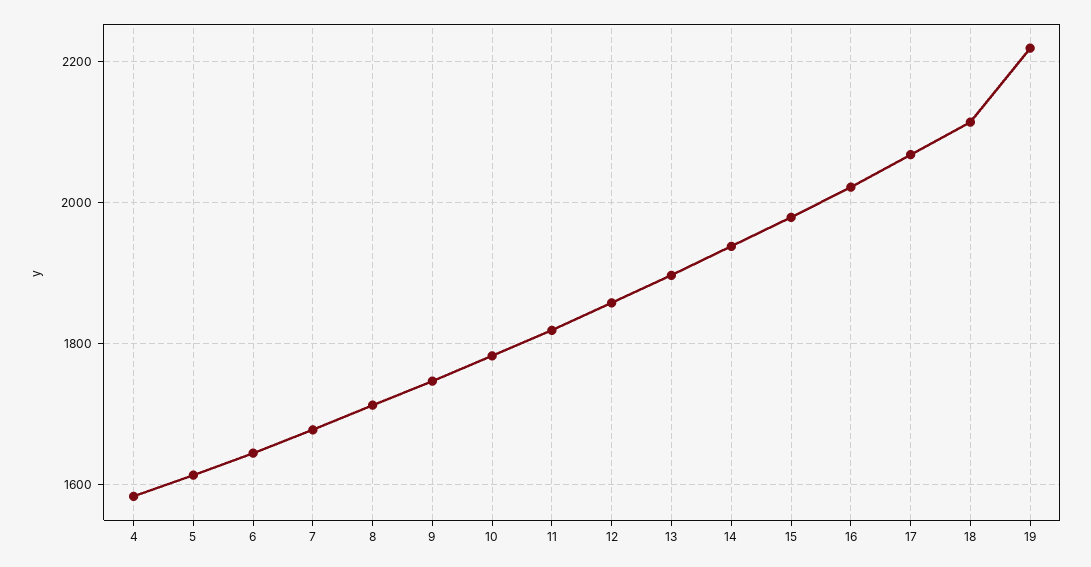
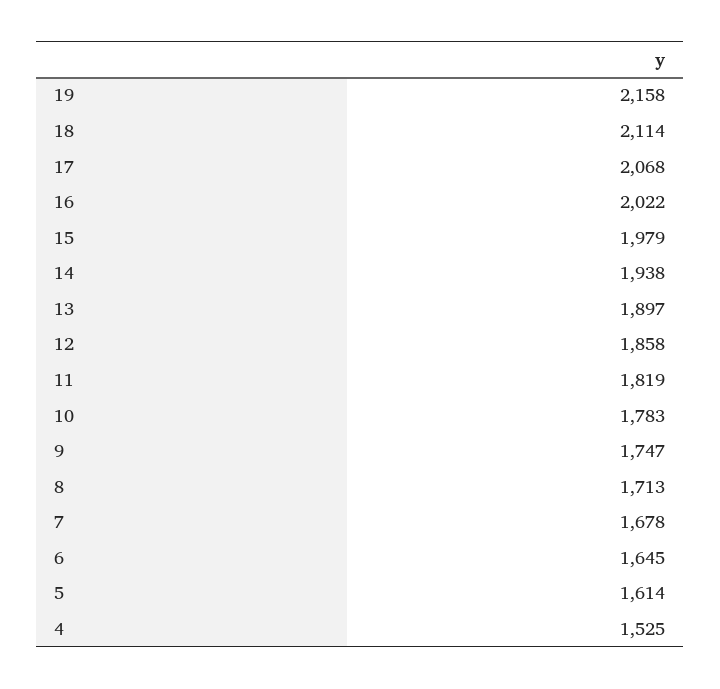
  {
-   "4": 1580,
+   "4": 1525,
    "5": 1614,
    "6": 1645,
    "7": 1678,
    "8": 1713,
    "9": 1747,
    "10": 1783,
    "11": 1819,
    "12": 1858,
    "13": 1897,
    "14": 1938,
    "15": 1979,
    "16": 2022,
    "17": 2068,
    "18": 2114,
-   "19": 2220
+   "19": 2158
  }

